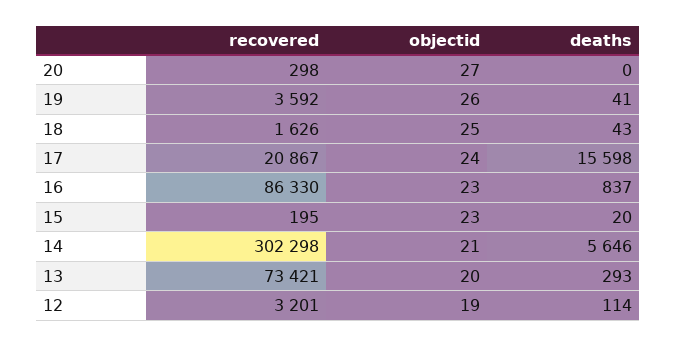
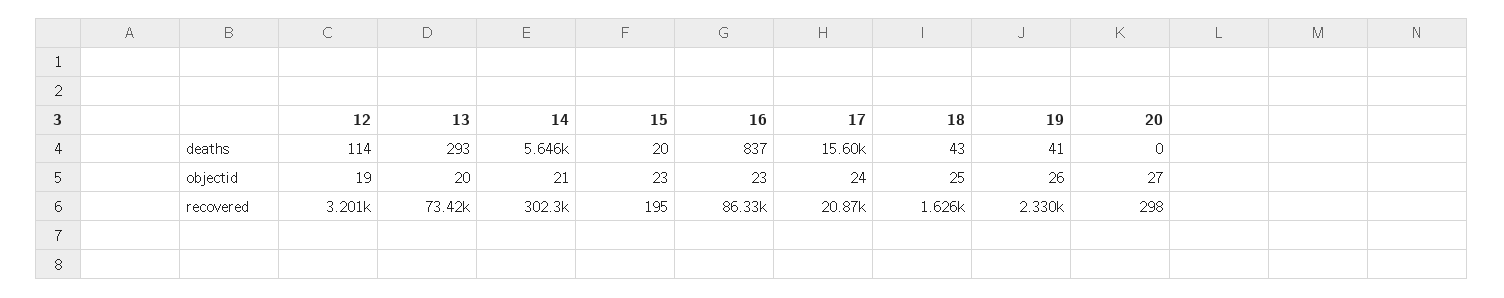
  {
    "recovered": {
      "20": 298,
-     "19": 3592,
+     "19": 2330,
      "18": 1626,
      "17": 20867,
      "16": 86330,
      "15": 195,
      "14": 302298,
      "13": 73421,
      "12": 3201
    },
    "objectid": {
      "20": 27,
      "19": 26,
      "18": 25,
      "17": 24,
      "16": 23,
      "15": 23,
      "14": 21,
      "13": 20,
      "12": 19
    },
    "deaths": {
      "20": 0,
      "19": 41,
      "18": 43,
      "17": 15598,
      "16": 837,
      "15": 20,
      "14": 5646,
      "13": 293,
      "12": 114
    }
  }

